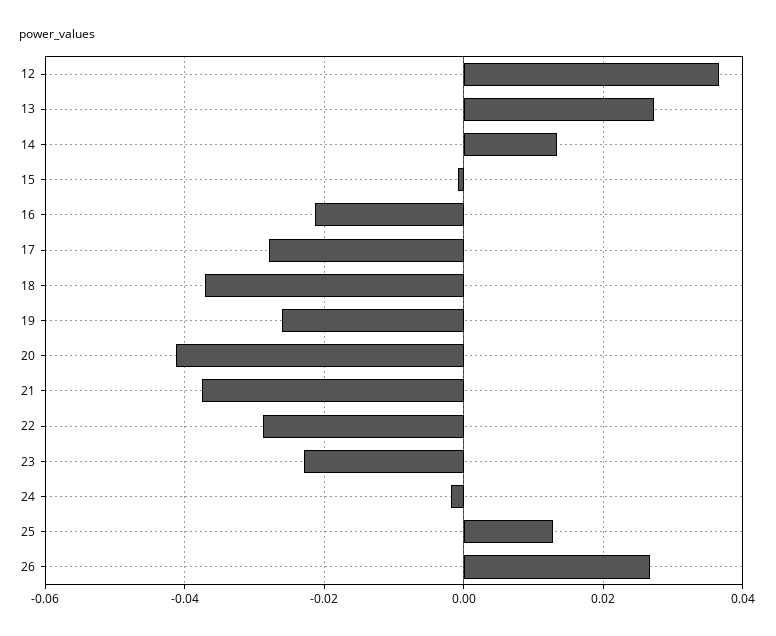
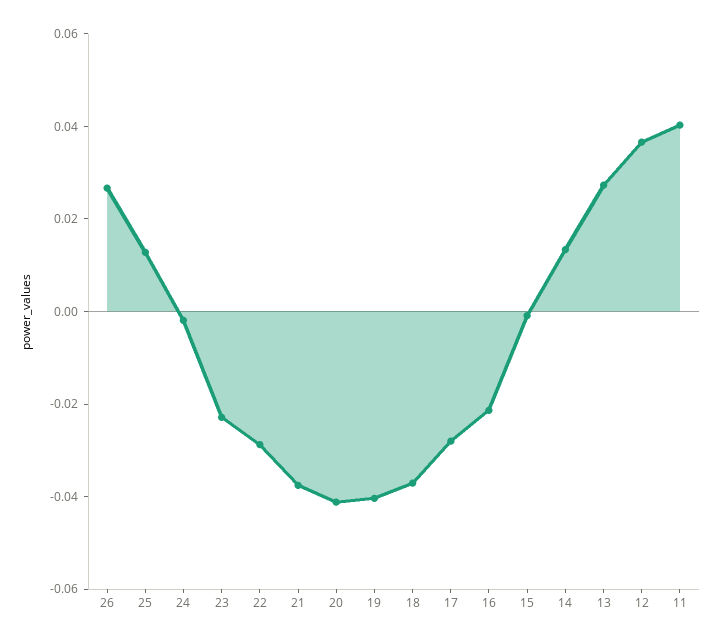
  {
    "12": 0.036,
    "13": 0.028,
    "14": 0.014,
    "15": 0,
    "16": -0.022,
    "17": -0.028,
    "18": -0.038,
-   "19": -0.026,
+   "19": -0.04,
    "20": -0.042,
    "21": -0.038,
    "22": -0.028,
    "23": -0.022,
    "24": -0.002,
    "25": 0.012,
-   "26": 0.026
+   "26": 0.026,
+   "11": 0.04
  }

